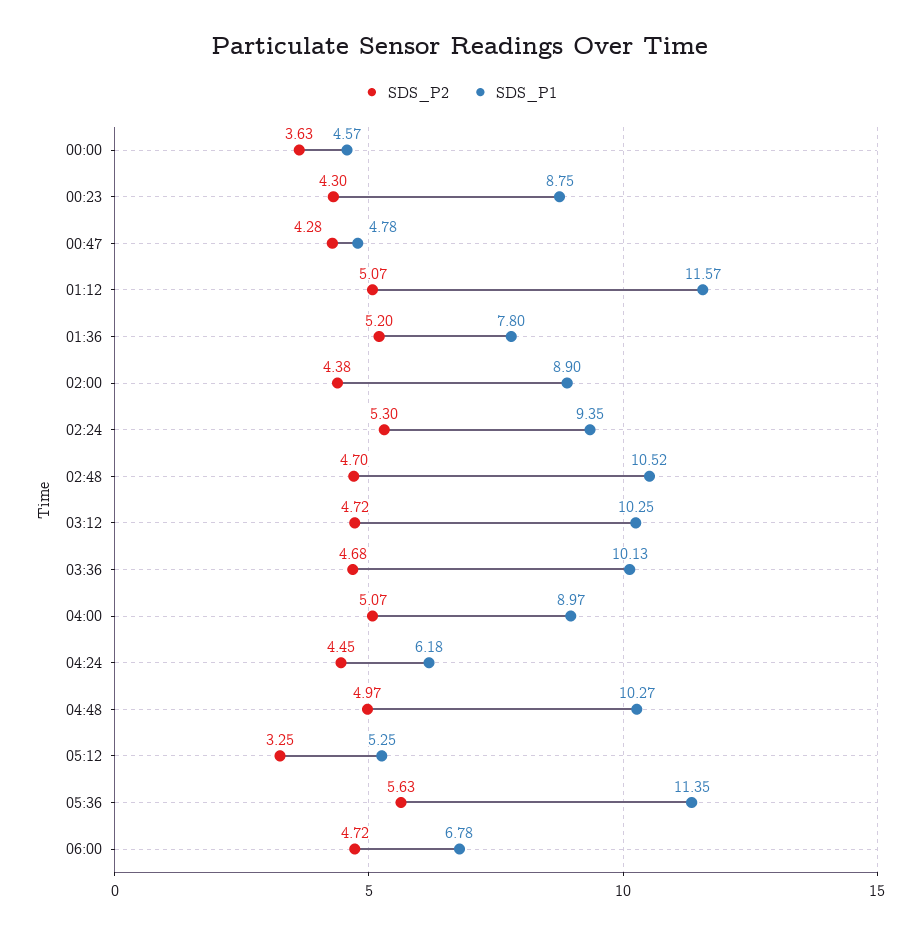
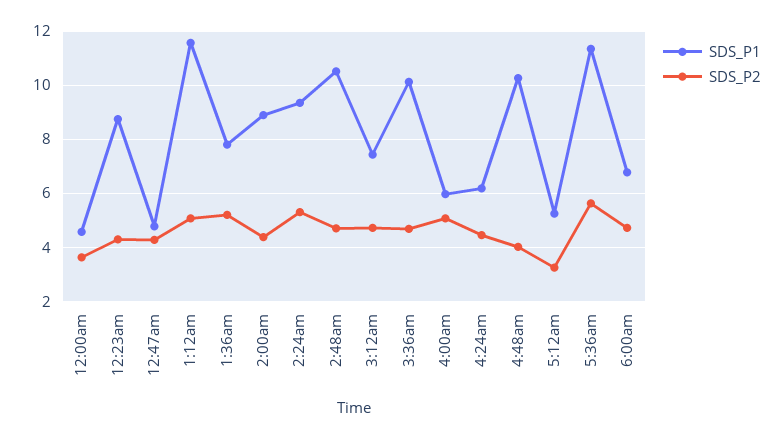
  {
    "SDS_P2": {
      "00:00": 3.63,
      "00:23": 4.3,
      "00:47": 4.28,
      "01:12": 5.07,
      "01:36": 5.2,
      "02:00": 4.38,
      "02:24": 5.3,
      "02:48": 4.7,
      "03:12": 4.72,
      "03:36": 4.68,
      "04:00": 5.07,
      "04:24": 4.45,
-     "04:48": 4.97,
+     "04:48": 4,
      "05:12": 3.25,
      "05:36": 5.63,
      "06:00": 4.72
    },
    "SDS_P1": {
      "00:00": 4.57,
      "00:23": 8.75,
      "00:47": 4.78,
      "01:12": 11.57,
      "01:36": 7.8,
      "02:00": 8.9,
      "02:24": 9.35,
      "02:48": 10.52,
-     "03:12": 10.25,
+     "03:12": 7.5,
      "03:36": 10.13,
-     "04:00": 8.97,
+     "04:00": 6,
      "04:24": 6.18,
      "04:48": 10.27,
      "05:12": 5.25,
      "05:36": 11.35,
      "06:00": 6.78
    }
  }

